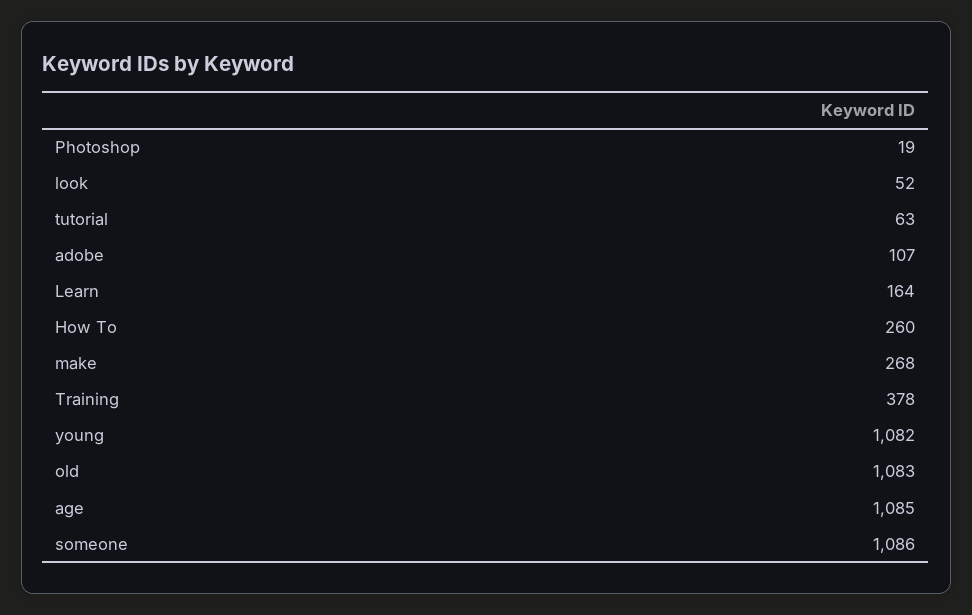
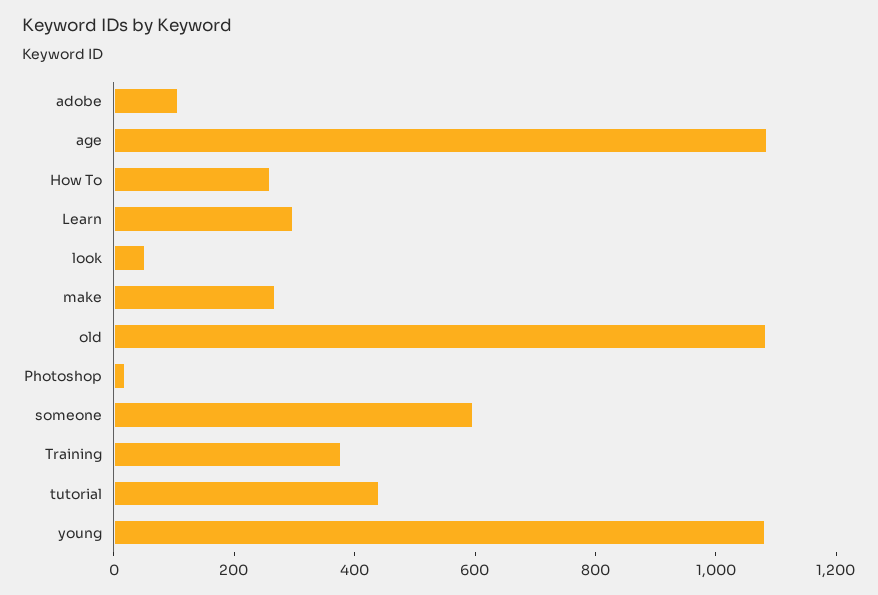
  {
    "Photoshop": 19,
    "look": 52,
-   "tutorial": 63,
+   "tutorial": 450,
    "adobe": 107,
-   "Learn": 164,
+   "Learn": 300,
    "How To": 260,
    "make": 268,
    "Training": 378,
    "young": 1082,
    "old": 1083,
    "age": 1085,
-   "someone": 1086
+   "someone": 600
  }

